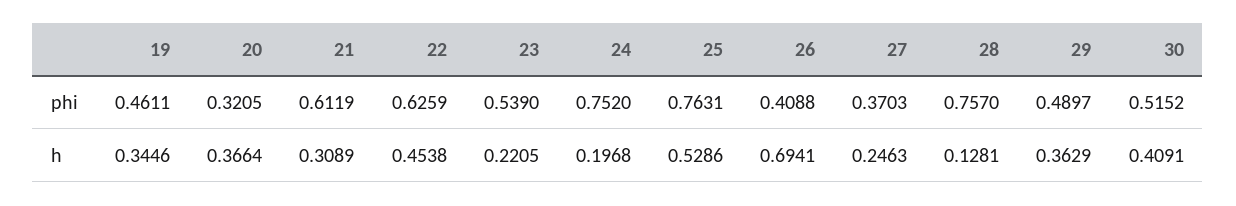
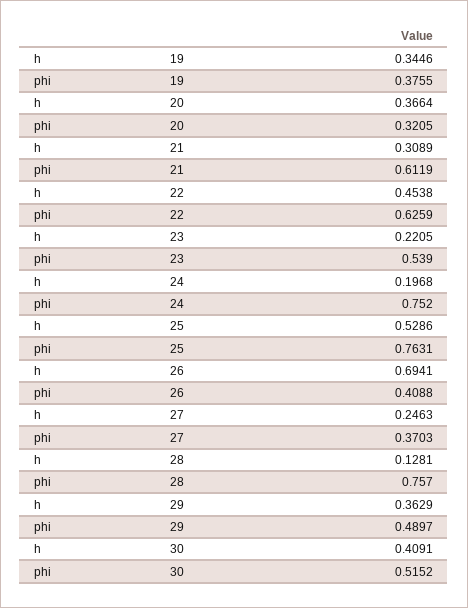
  {
    "19": {
-     "phi": 0.4611,
+     "phi": 0.3755,
      "h": 0.3446
    },
    "20": {
      "phi": 0.3205,
      "h": 0.3664
    },
    "21": {
      "phi": 0.6119,
      "h": 0.3089
    },
    "22": {
      "phi": 0.6259,
      "h": 0.4538
    },
    "23": {
      "phi": 0.539,
      "h": 0.2205
    },
    "24": {
      "phi": 0.752,
      "h": 0.1968
    },
    "25": {
      "phi": 0.7631,
      "h": 0.5286
    },
    "26": {
      "phi": 0.4088,
      "h": 0.6941
    },
    "27": {
      "phi": 0.3703,
      "h": 0.2463
    },
    "28": {
      "phi": 0.757,
      "h": 0.1281
    },
    "29": {
      "phi": 0.4897,
      "h": 0.3629
    },
    "30": {
      "phi": 0.5152,
      "h": 0.4091
    }
  }

